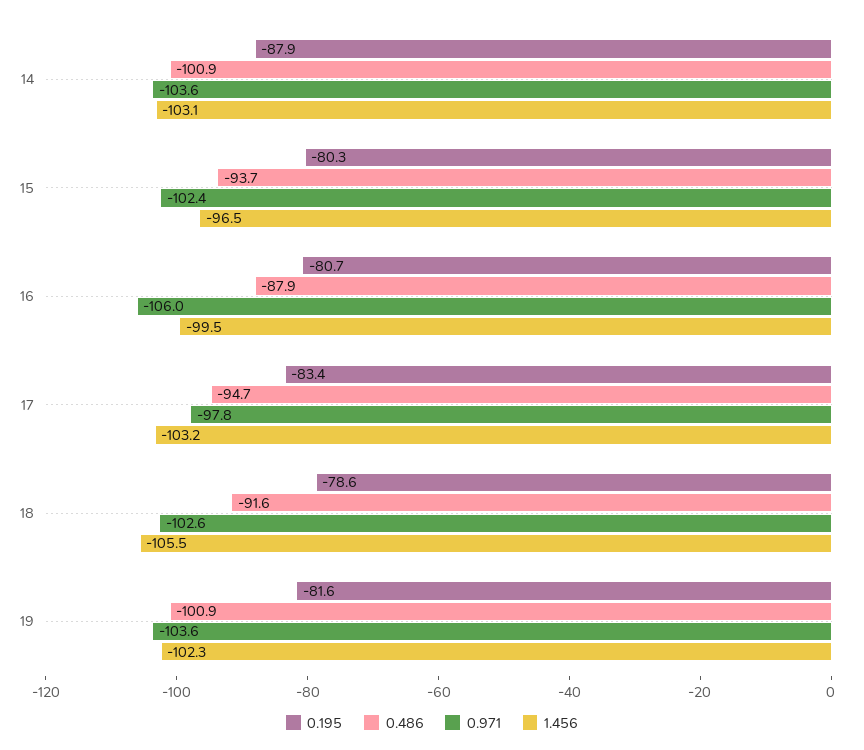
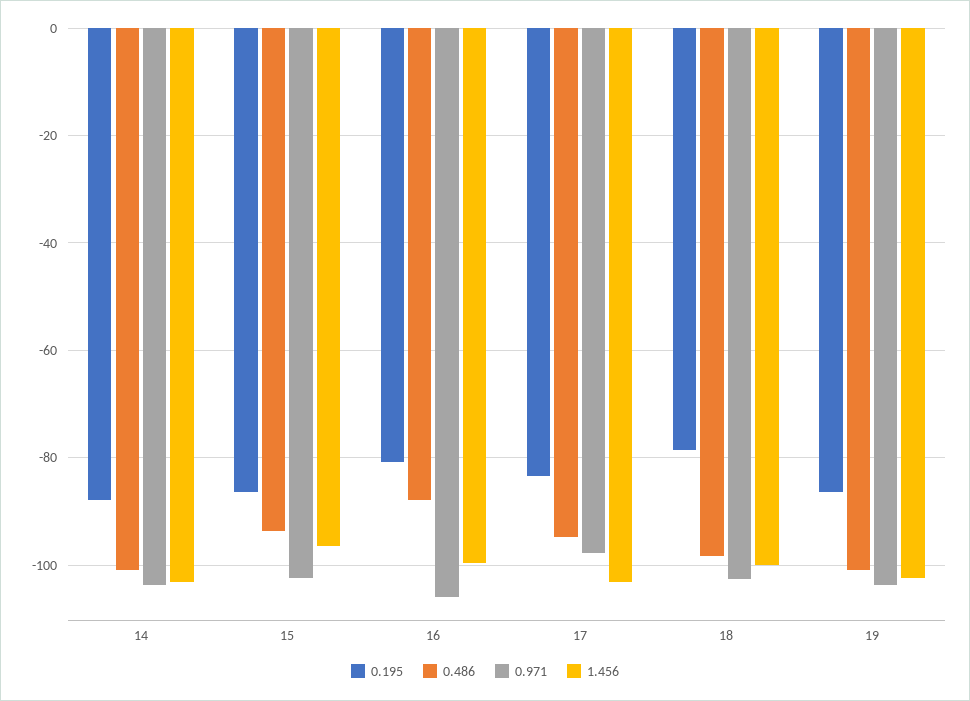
  {
    "0.195": {
      "14": -87.9,
-     "15": -80.3,
+     "15": -86,
      "16": -80.7,
      "17": -83.4,
      "18": -78.6,
-     "19": -81.6
+     "19": -86
    },
    "0.486": {
      "14": -100.9,
      "15": -93.7,
      "16": -87.9,
      "17": -94.7,
-     "18": -91.6,
+     "18": -98,
      "19": -100.9
    },
    "0.971": {
      "14": -103.6,
      "15": -102.4,
      "16": -106,
      "17": -97.8,
      "18": -102.6,
      "19": -103.6
    },
    "1.456": {
      "14": -103.1,
      "15": -96.5,
      "16": -99.5,
      "17": -103.2,
-     "18": -105.5,
+     "18": -100,
      "19": -102.3
    }
  }

